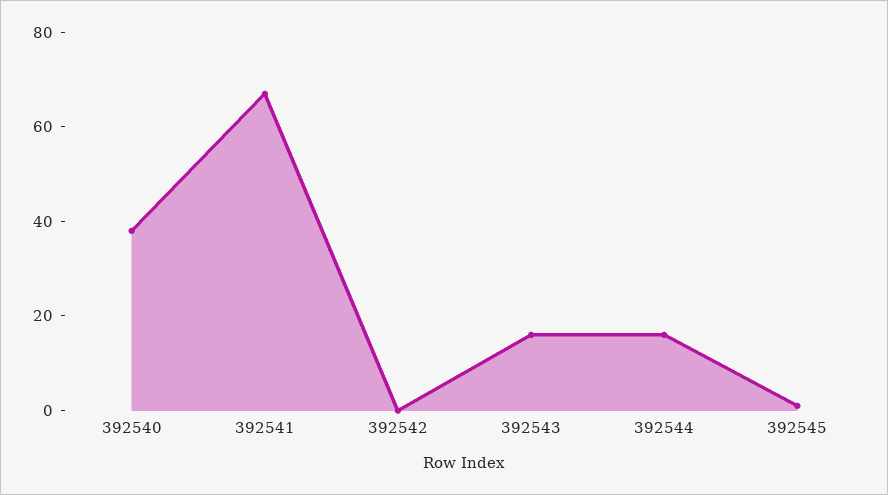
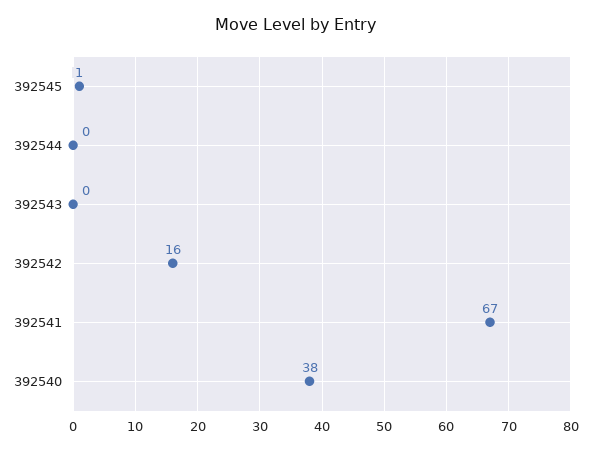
  {
    "392540": 38,
    "392541": 67,
-   "392542": 0,
+   "392542": 16,
-   "392543": 15,
+   "392543": 0,
-   "392544": 15,
+   "392544": 0,
    "392545": 1
  }

